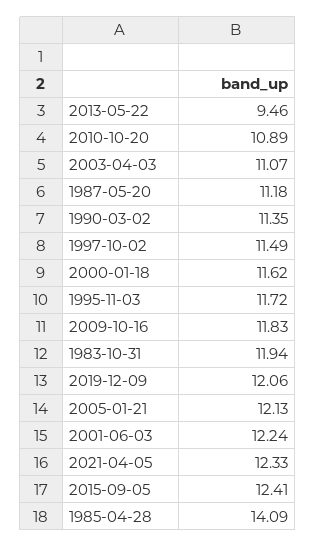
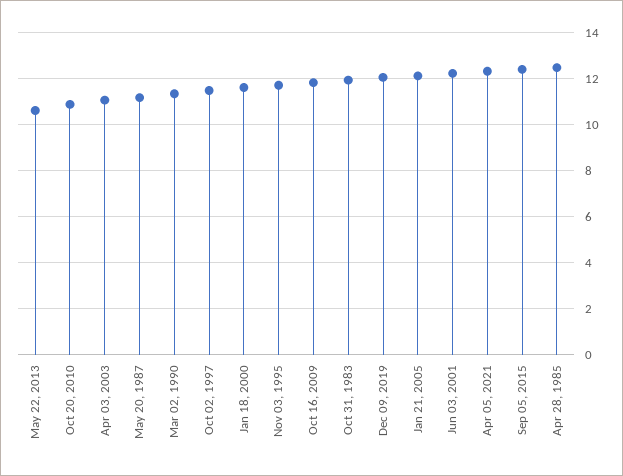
  {
-   "2013-05-22": 9.46,
+   "2013-05-22": 10.5,
    "2010-10-20": 10.89,
    "2003-04-03": 11.07,
    "1987-05-20": 11.18,
    "1990-03-02": 11.35,
    "1997-10-02": 11.49,
    "2000-01-18": 11.62,
    "1995-11-03": 11.72,
    "2009-10-16": 11.83,
    "1983-10-31": 11.94,
    "2019-12-09": 12.06,
    "2005-01-21": 12.13,
    "2001-06-03": 12.24,
    "2021-04-05": 12.33,
    "2015-09-05": 12.41,
-   "1985-04-28": 14.09
+   "1985-04-28": 12.5
  }

